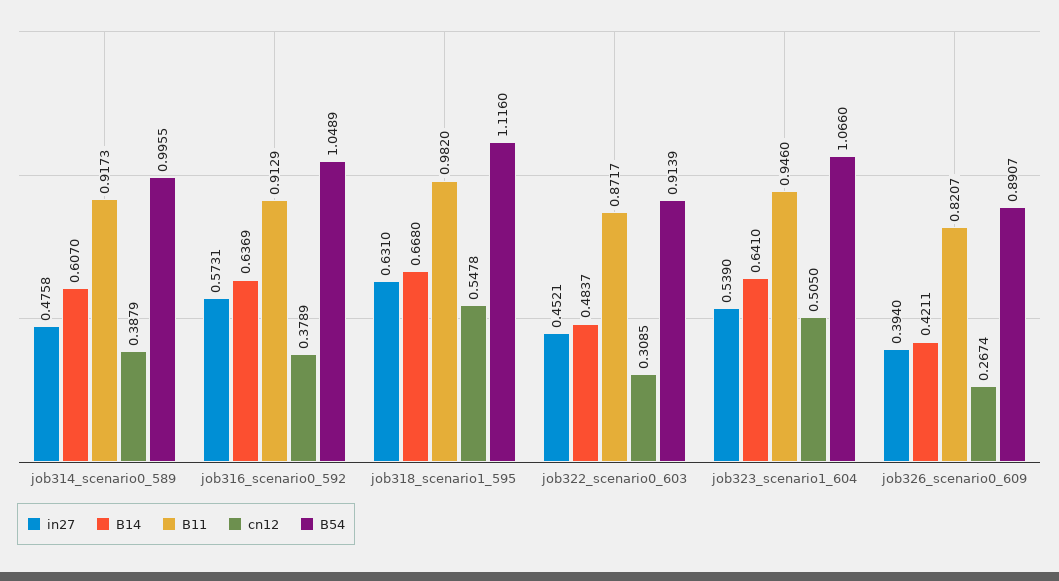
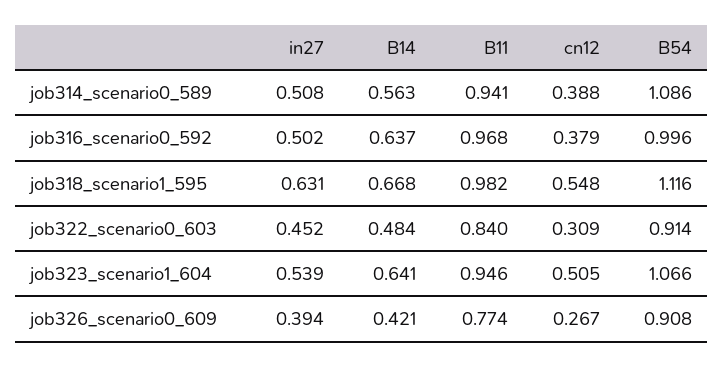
  {
    "in27": {
-     "job314_scenario0_589": 0.4758,
+     "job314_scenario0_589": 0.508,
-     "job316_scenario0_592": 0.5731,
+     "job316_scenario0_592": 0.502,
      "job318_scenario1_595": 0.631,
      "job322_scenario0_603": 0.4521,
      "job323_scenario1_604": 0.539,
      "job326_scenario0_609": 0.394
    },
    "B14": {
-     "job314_scenario0_589": 0.607,
+     "job314_scenario0_589": 0.563,
      "job316_scenario0_592": 0.6369,
      "job318_scenario1_595": 0.668,
      "job322_scenario0_603": 0.4837,
      "job323_scenario1_604": 0.641,
      "job326_scenario0_609": 0.4211
    },
    "B11": {
-     "job314_scenario0_589": 0.9173,
+     "job314_scenario0_589": 0.941,
-     "job316_scenario0_592": 0.9129,
+     "job316_scenario0_592": 0.968,
      "job318_scenario1_595": 0.982,
-     "job322_scenario0_603": 0.8717,
+     "job322_scenario0_603": 0.84,
      "job323_scenario1_604": 0.946,
-     "job326_scenario0_609": 0.8207
+     "job326_scenario0_609": 0.774
    },
    "cn12": {
      "job314_scenario0_589": 0.3879,
      "job316_scenario0_592": 0.3789,
      "job318_scenario1_595": 0.5478,
      "job322_scenario0_603": 0.3085,
      "job323_scenario1_604": 0.505,
      "job326_scenario0_609": 0.2674
    },
    "B54": {
-     "job314_scenario0_589": 0.9955,
+     "job314_scenario0_589": 1.086,
-     "job316_scenario0_592": 1.0489,
+     "job316_scenario0_592": 0.996,
      "job318_scenario1_595": 1.116,
      "job322_scenario0_603": 0.9139,
      "job323_scenario1_604": 1.066,
-     "job326_scenario0_609": 0.8907
+     "job326_scenario0_609": 0.908
    }
  }

